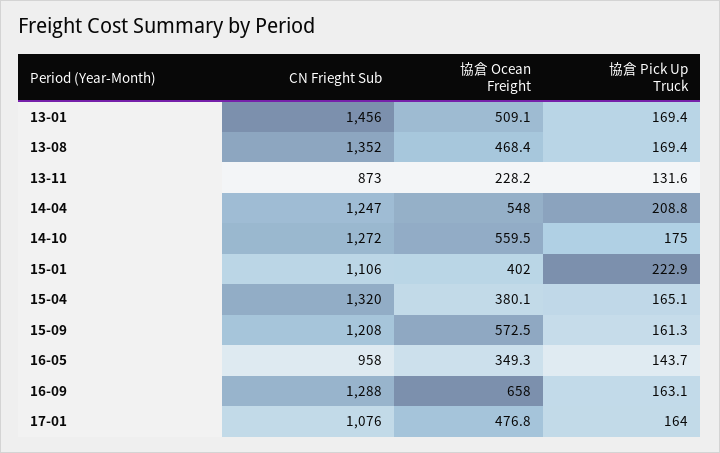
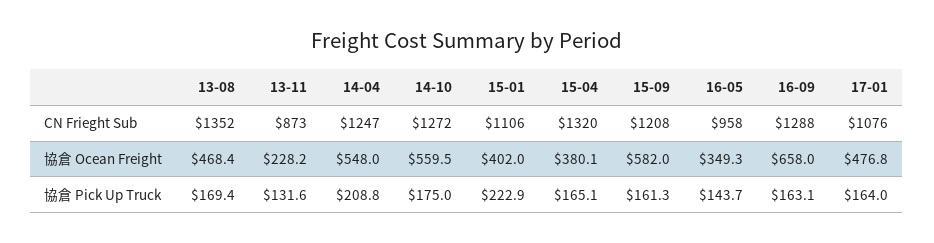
  {
    "CN Frieght Sub": {
-     "13-01": 1456,
      "13-08": 1352,
      "13-11": 873,
      "14-04": 1247,
      "14-10": 1272,
      "15-01": 1106,
      "15-04": 1320,
      "15-09": 1208,
      "16-05": 958,
      "16-09": 1288,
      "17-01": 1076
    },
    "協倉 Ocean Freight": {
-     "13-01": 509.1,
      "13-08": 468.4,
      "13-11": 228.2,
      "14-04": 548,
      "14-10": 559.5,
      "15-01": 402,
      "15-04": 380.1,
-     "15-09": 572.5,
+     "15-09": 582,
      "16-05": 349.3,
      "16-09": 658,
      "17-01": 476.8
    },
    "協倉 Pick Up Truck": {
-     "13-01": 169.4,
      "13-08": 169.4,
      "13-11": 131.6,
      "14-04": 208.8,
      "14-10": 175,
      "15-01": 222.9,
      "15-04": 165.1,
      "15-09": 161.3,
      "16-05": 143.7,
      "16-09": 163.1,
      "17-01": 164
    }
  }

